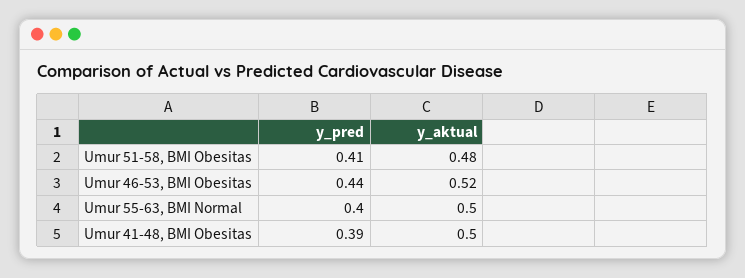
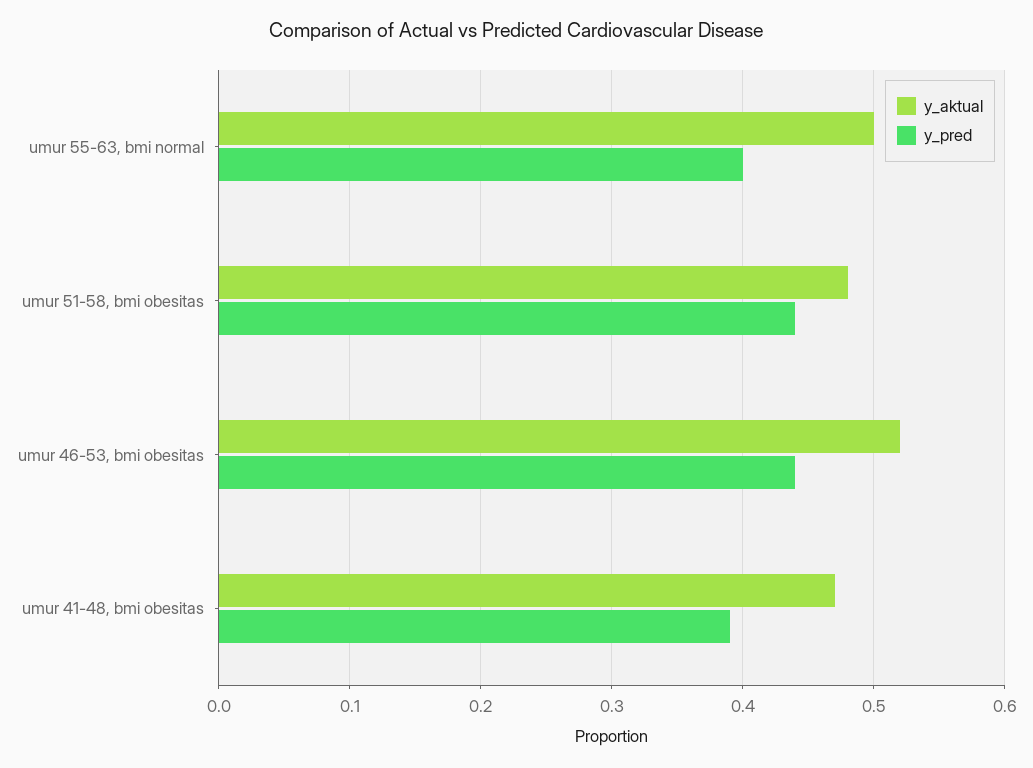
  {
    "y_pred": {
-     "Umur 51-58, BMI Obesitas": 0.41,
+     "Umur 51-58, BMI Obesitas": 0.44,
      "Umur 46-53, BMI Obesitas": 0.44,
      "Umur 55-63, BMI Normal": 0.4,
      "Umur 41-48, BMI Obesitas": 0.39
    },
    "y_aktual": {
      "Umur 51-58, BMI Obesitas": 0.48,
      "Umur 46-53, BMI Obesitas": 0.52,
      "Umur 55-63, BMI Normal": 0.5,
-     "Umur 41-48, BMI Obesitas": 0.5
+     "Umur 41-48, BMI Obesitas": 0.47
    }
  }

